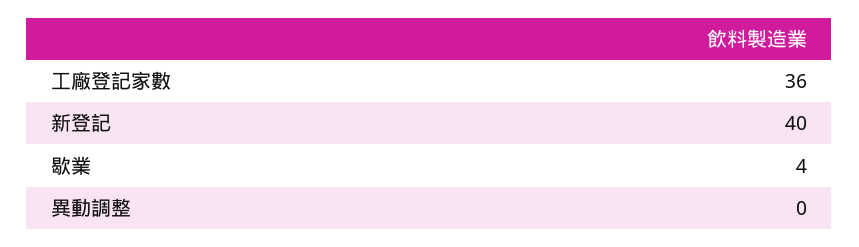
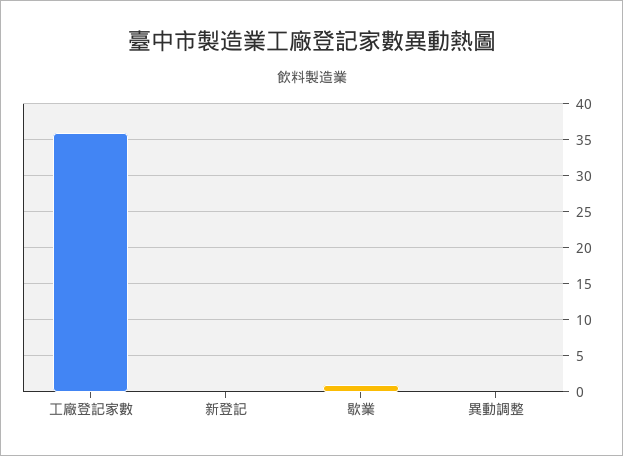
  {
    "工廠登記家數": 36,
-   "新登記": 40,
+   "新登記": 0,
-   "歇業": 4,
+   "歇業": 1,
    "異動調整": 0
  }

